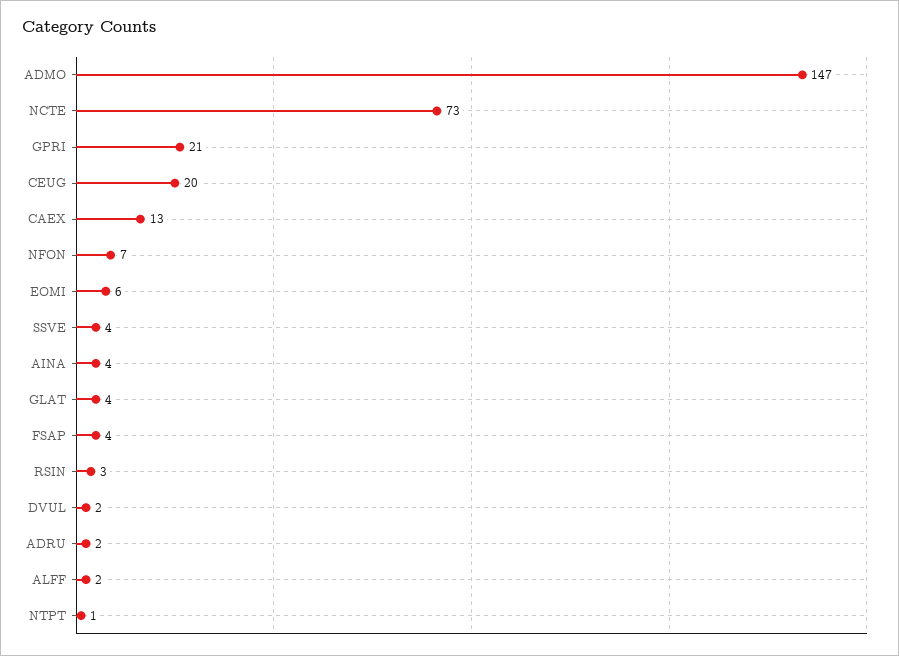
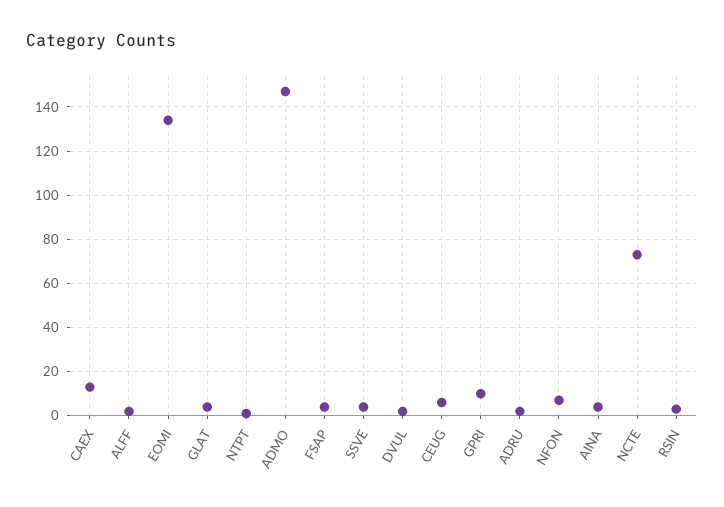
  {
    "ADMO": 147,
    "NCTE": 73,
-   "GPRI": 21,
+   "GPRI": 10,
-   "CEUG": 20,
+   "CEUG": 5,
    "CAEX": 13,
    "NFON": 7,
-   "EOMI": 6,
+   "EOMI": 135,
    "SSVE": 4,
    "AINA": 4,
    "GLAT": 4,
    "FSAP": 4,
    "RSIN": 3,
    "DVUL": 2,
    "ADRU": 2,
    "ALFF": 2,
    "NTPT": 1
  }

